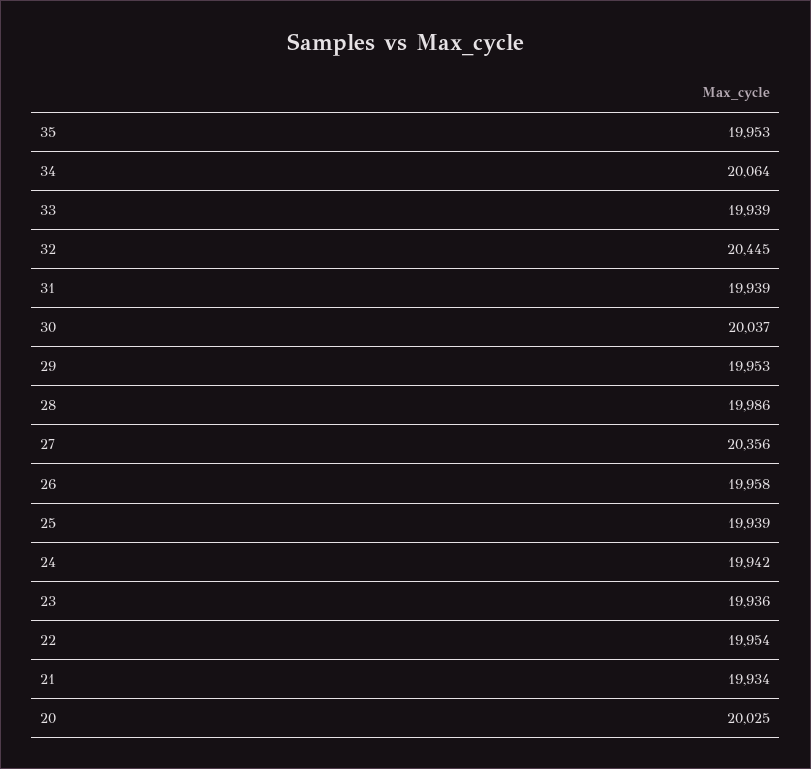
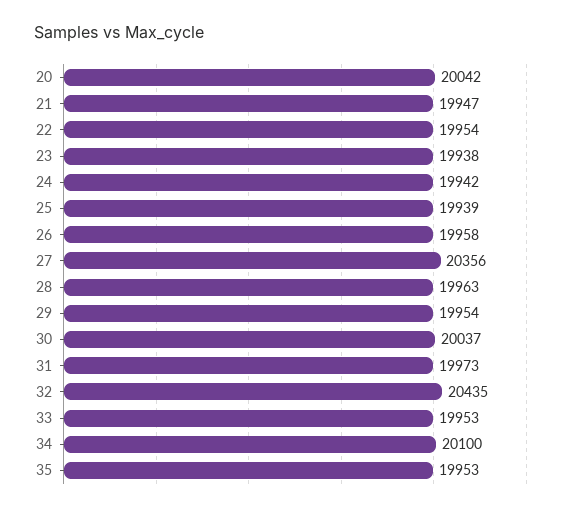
  {
    "35": 19953,
-   "34": 20064,
+   "34": 20100,
-   "33": 19939,
+   "33": 19953,
-   "32": 20445,
+   "32": 20435,
-   "31": 19939,
+   "31": 19973,
    "30": 20037,
-   "29": 19953,
+   "29": 19954,
-   "28": 19986,
+   "28": 19963,
    "27": 20356,
    "26": 19958,
    "25": 19939,
    "24": 19942,
-   "23": 19936,
+   "23": 19938,
    "22": 19954,
-   "21": 19934,
+   "21": 19947,
-   "20": 20025
+   "20": 20042
  }

